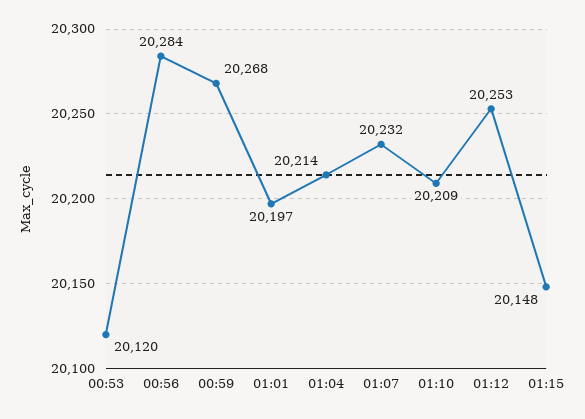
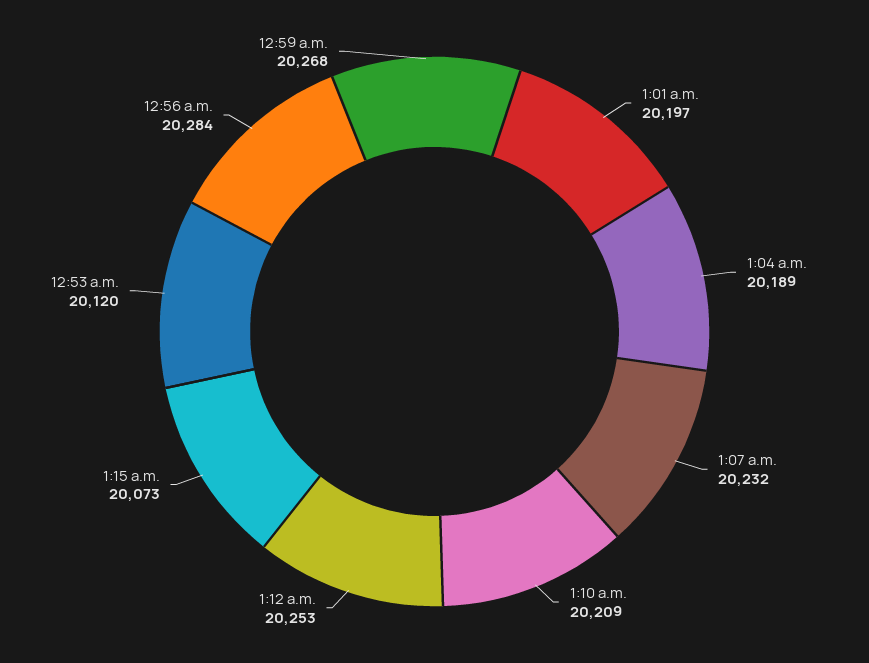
  {
    "00:53": 20120,
    "00:56": 20284,
    "00:59": 20268,
    "01:01": 20197,
-   "01:04": 20214,
+   "01:04": 20189,
    "01:07": 20232,
    "01:10": 20209,
    "01:12": 20253,
-   "01:15": 20148
+   "01:15": 20073
  }

